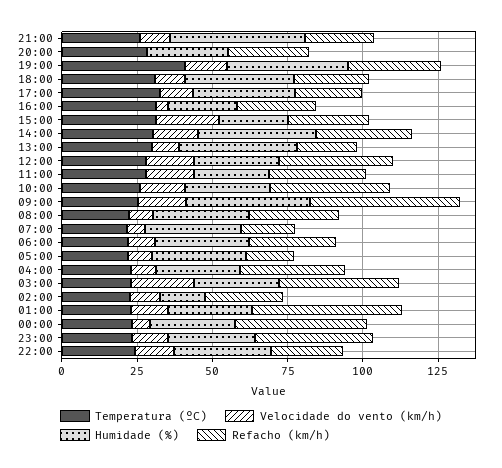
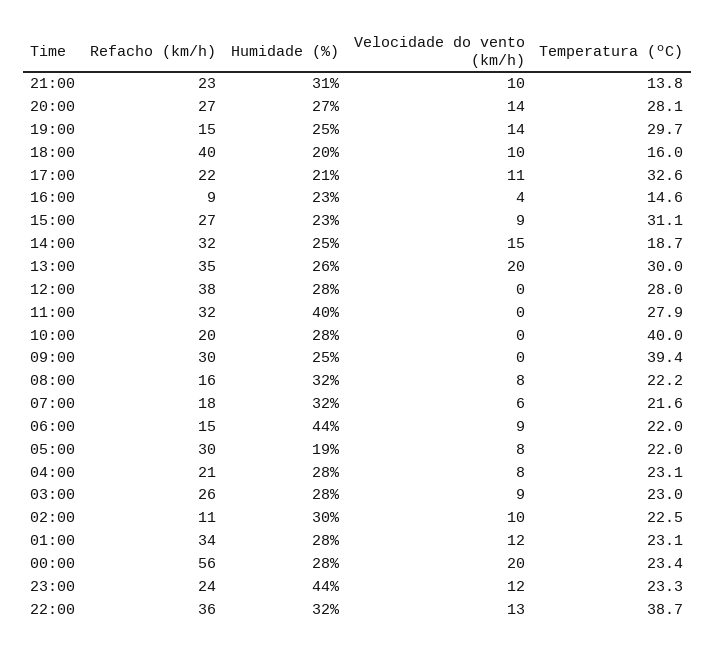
  {
    "Temperatura (ºC)": {
-     "21:00": 25,
+     "21:00": 13.8,
      "20:00": 28.1,
-     "19:00": 40,
+     "19:00": 29.7,
-     "18:00": 30,
+     "18:00": 16,
      "17:00": 32.6,
-     "16:00": 30,
+     "16:00": 14.6,
      "15:00": 31.1,
-     "14:00": 30,
+     "14:00": 18.7,
      "13:00": 30,
      "12:00": 28,
      "11:00": 27.9,
-     "10:00": 25,
+     "10:00": 40,
-     "09:00": 25,
+     "09:00": 39.4,
      "08:00": 22.2,
      "07:00": 21.6,
      "06:00": 22,
      "05:00": 22,
      "04:00": 23.1,
      "03:00": 23,
      "02:00": 22.5,
      "01:00": 23.1,
      "00:00": 23.4,
      "23:00": 23.3,
-     "22:00": 25
+     "22:00": 38.7
    },
    "Velocidade do vento (km/h)": {
      "21:00": 10,
-     "20:00": 0,
+     "20:00": 14,
      "19:00": 14,
      "18:00": 10,
      "17:00": 11,
      "16:00": 4,
-     "15:00": 20,
+     "15:00": 9,
      "14:00": 15,
-     "13:00": 10,
+     "13:00": 20,
-     "12:00": 15,
+     "12:00": 0,
-     "11:00": 15,
+     "11:00": 0,
-     "10:00": 15,
+     "10:00": 0,
-     "09:00": 15,
+     "09:00": 0,
      "08:00": 8,
      "07:00": 6,
      "06:00": 9,
      "05:00": 8,
      "04:00": 8,
-     "03:00": 20,
+     "03:00": 9,
      "02:00": 10,
      "01:00": 12,
-     "00:00": 5,
+     "00:00": 20,
      "23:00": 12,
      "22:00": 13
    },
    "Humidade (%)": {
-     "21:00": 45,
+     "21:00": 31,
      "20:00": 27,
-     "19:00": 40,
+     "19:00": 25,
-     "18:00": 35,
+     "18:00": 20,
-     "17:00": 35,
+     "17:00": 21,
      "16:00": 23,
      "15:00": 23,
-     "14:00": 40,
+     "14:00": 25,
-     "13:00": 40,
+     "13:00": 26,
      "12:00": 28,
-     "11:00": 25,
+     "11:00": 40,
      "10:00": 28,
-     "09:00": 40,
+     "09:00": 25,
      "08:00": 32,
      "07:00": 32,
-     "06:00": 30,
+     "06:00": 44,
-     "05:00": 30,
+     "05:00": 19,
      "04:00": 28,
      "03:00": 28,
-     "02:00": 15,
+     "02:00": 30,
      "01:00": 28,
      "00:00": 28,
-     "23:00": 30,
+     "23:00": 44,
      "22:00": 32
    },
    "Refacho (km/h)": {
      "21:00": 23,
      "20:00": 27,
-     "19:00": 30,
+     "19:00": 15,
-     "18:00": 25,
+     "18:00": 40,
      "17:00": 22,
-     "16:00": 25,
+     "16:00": 9,
      "15:00": 27,
      "14:00": 32,
-     "13:00": 20,
+     "13:00": 35,
      "12:00": 38,
      "11:00": 32,
-     "10:00": 40,
+     "10:00": 20,
-     "09:00": 50,
+     "09:00": 30,
-     "08:00": 30,
+     "08:00": 16,
      "07:00": 18,
-     "06:00": 30,
+     "06:00": 15,
-     "05:00": 15,
+     "05:00": 30,
-     "04:00": 35,
+     "04:00": 21,
-     "03:00": 40,
+     "03:00": 26,
-     "02:00": 25,
+     "02:00": 11,
-     "01:00": 50,
+     "01:00": 34,
-     "00:00": 45,
+     "00:00": 56,
-     "23:00": 40,
+     "23:00": 24,
-     "22:00": 25
+     "22:00": 36
    }
  }

